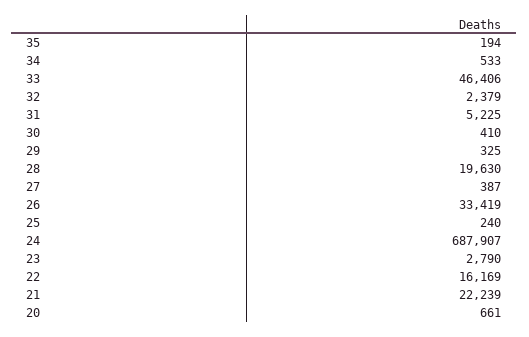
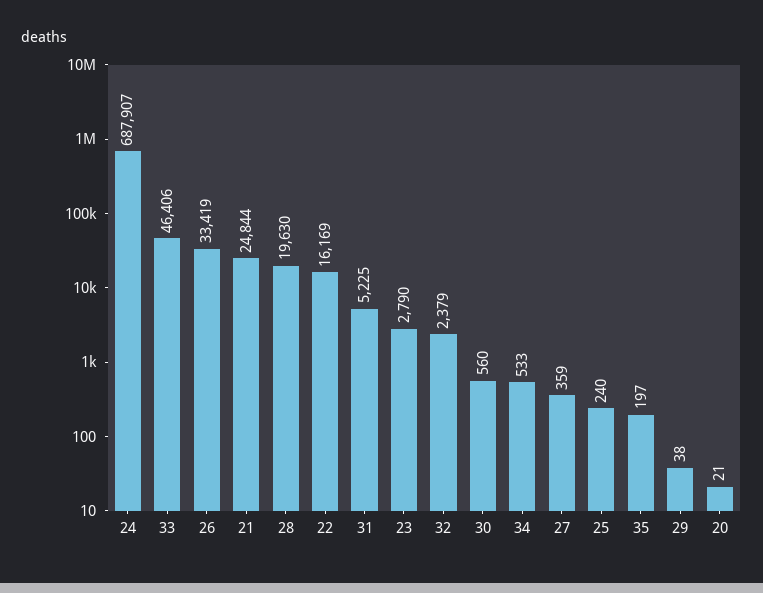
  {
-   "35": 194,
+   "35": 197,
    "34": 533,
    "33": 46406,
    "32": 2379,
    "31": 5225,
-   "30": 410,
+   "30": 560,
-   "29": 325,
+   "29": 38,
    "28": 19630,
-   "27": 387,
+   "27": 359,
    "26": 33419,
    "25": 240,
    "24": 687907,
    "23": 2790,
    "22": 16169,
-   "21": 22239,
+   "21": 24844,
-   "20": 661
+   "20": 21
  }

